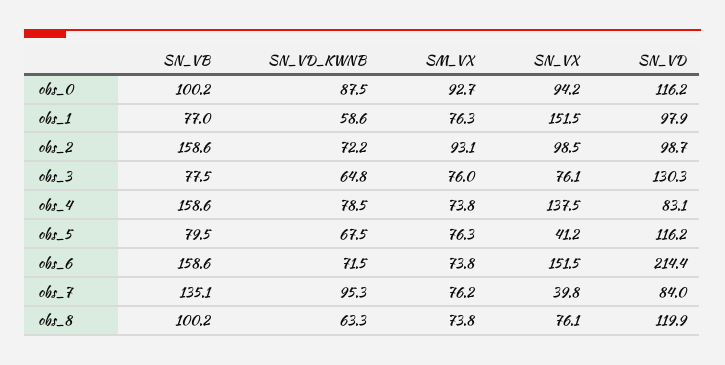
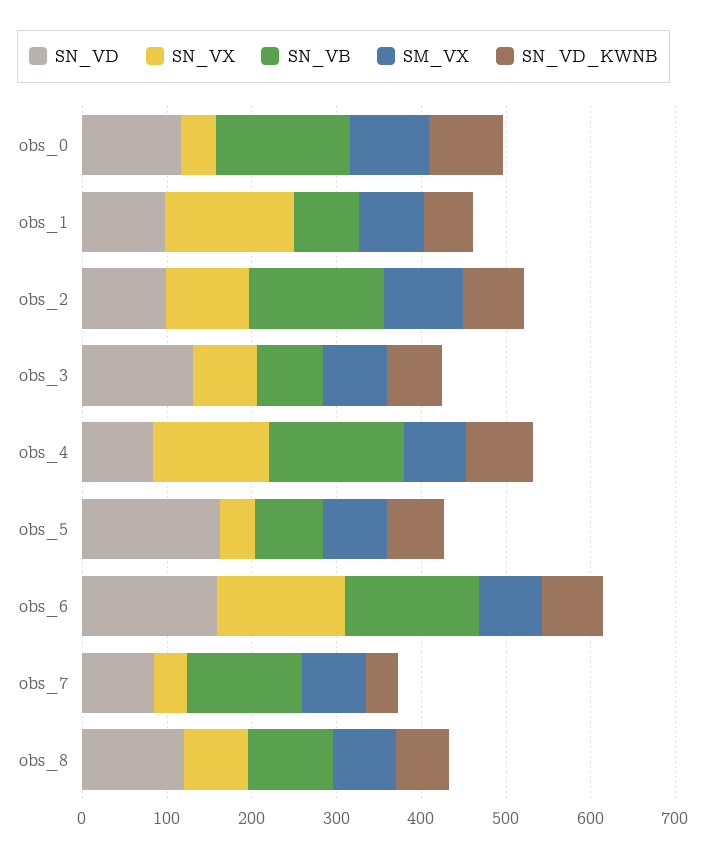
  {
    "SN_VB": {
-     "obs_0": 100.2,
+     "obs_0": 160,
      "obs_1": 77,
      "obs_2": 158.6,
      "obs_3": 77.5,
      "obs_4": 158.6,
      "obs_5": 79.5,
      "obs_6": 158.6,
      "obs_7": 135.1,
      "obs_8": 100.2
    },
    "SN_VD_KWNB": {
      "obs_0": 87.5,
      "obs_1": 58.6,
      "obs_2": 72.2,
      "obs_3": 64.8,
      "obs_4": 78.5,
      "obs_5": 67.5,
      "obs_6": 71.5,
-     "obs_7": 95.3,
+     "obs_7": 40,
      "obs_8": 63.3
    },
    "SM_VX": {
      "obs_0": 92.7,
      "obs_1": 76.3,
      "obs_2": 93.1,
      "obs_3": 76,
      "obs_4": 73.8,
      "obs_5": 76.3,
      "obs_6": 73.8,
      "obs_7": 76.2,
      "obs_8": 73.8
    },
    "SN_VX": {
-     "obs_0": 94.2,
+     "obs_0": 40,
      "obs_1": 151.5,
      "obs_2": 98.5,
      "obs_3": 76.1,
      "obs_4": 137.5,
      "obs_5": 41.2,
      "obs_6": 151.5,
      "obs_7": 39.8,
      "obs_8": 76.1
    },
    "SN_VD": {
      "obs_0": 116.2,
      "obs_1": 97.9,
      "obs_2": 98.7,
      "obs_3": 130.3,
      "obs_4": 83.1,
-     "obs_5": 116.2,
+     "obs_5": 160,
-     "obs_6": 214.4,
+     "obs_6": 160,
      "obs_7": 84,
      "obs_8": 119.9
    }
  }

